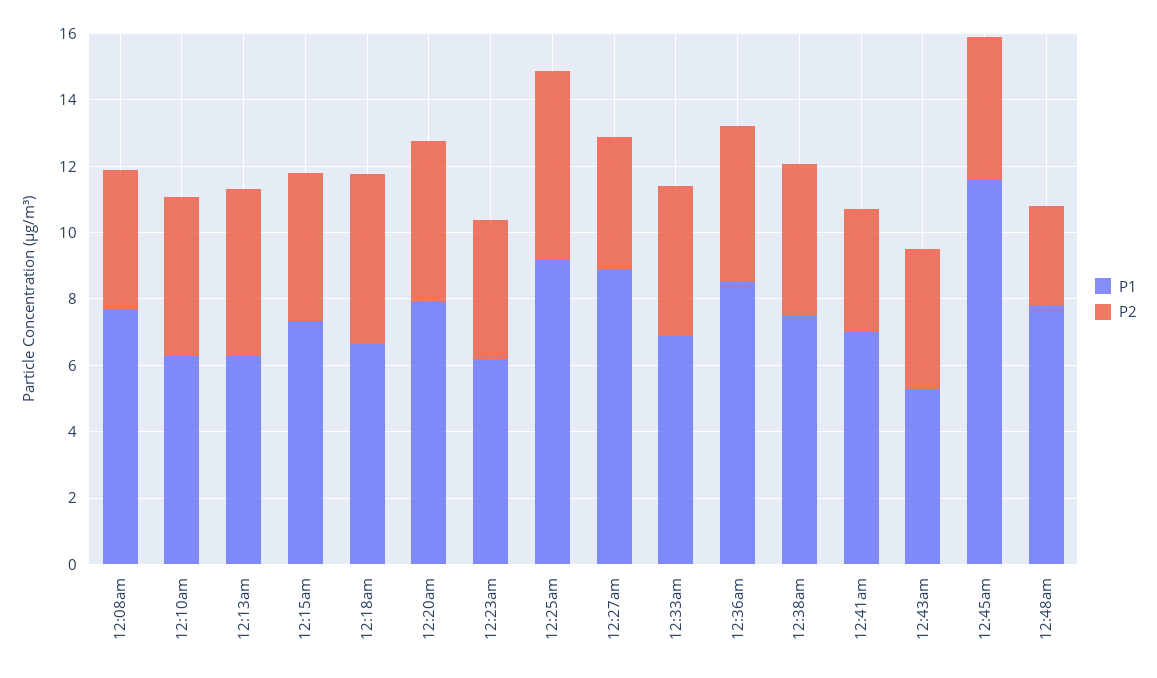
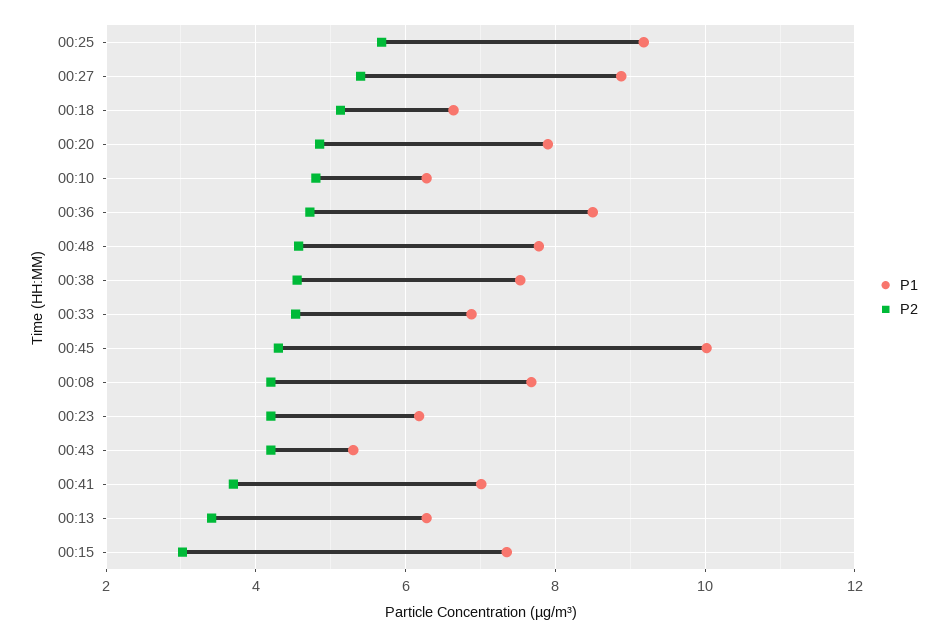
  {
    "P1": {
      "12:08am": 7.6,
      "12:10am": 6.2,
      "12:13am": 6.2,
      "12:15am": 7.4,
      "12:18am": 6.6,
      "12:20am": 8,
      "12:23am": 6.2,
      "12:25am": 9.2,
      "12:27am": 8.8,
      "12:33am": 6.8,
      "12:36am": 8.6,
      "12:38am": 7.6,
      "12:41am": 7,
      "12:43am": 5.4,
-     "12:45am": 11.5,
+     "12:45am": 10,
      "12:48am": 7.8
    },
    "P2": {
      "12:08am": 4.2,
      "12:10am": 4.8,
-     "12:13am": 5,
+     "12:13am": 3.4,
-     "12:15am": 4.5,
+     "12:15am": 3,
      "12:18am": 5.2,
      "12:20am": 4.8,
      "12:23am": 4.2,
      "12:25am": 5.6,
-     "12:27am": 4,
+     "12:27am": 5.4,
      "12:33am": 4.6,
      "12:36am": 4.8,
      "12:38am": 4.6,
      "12:41am": 3.8,
      "12:43am": 4.2,
      "12:45am": 4.4,
-     "12:48am": 3
+     "12:48am": 4.6
    }
  }

